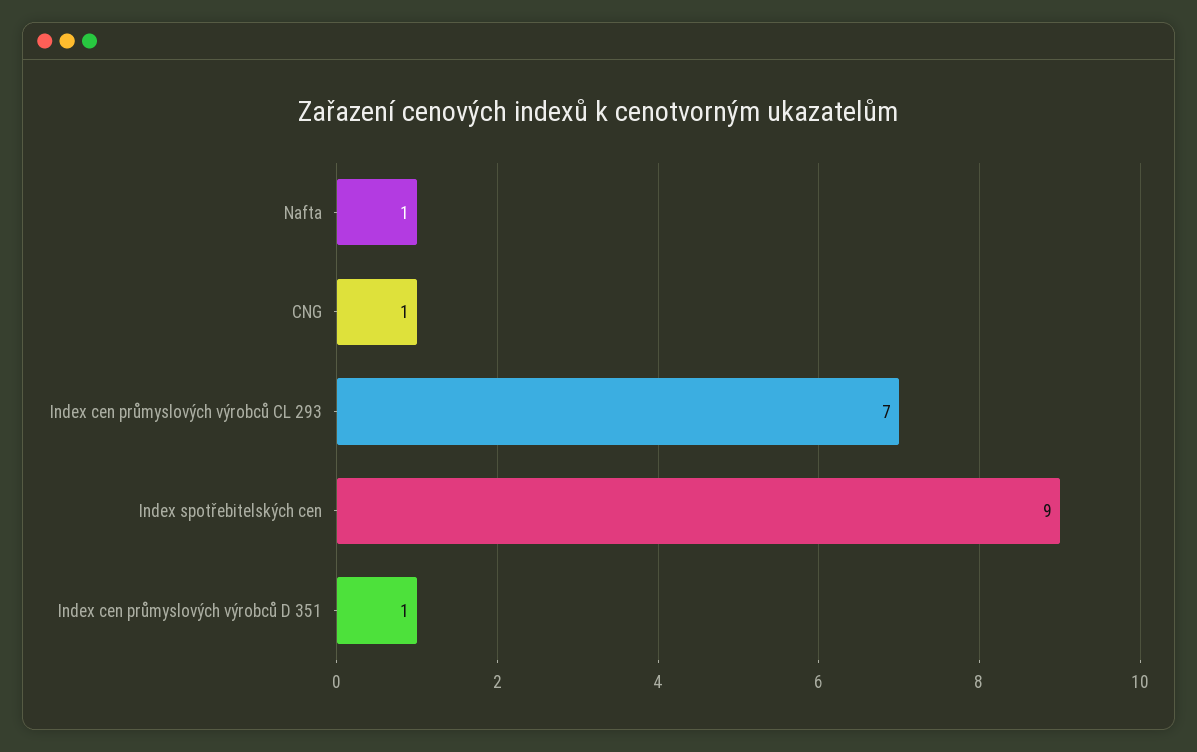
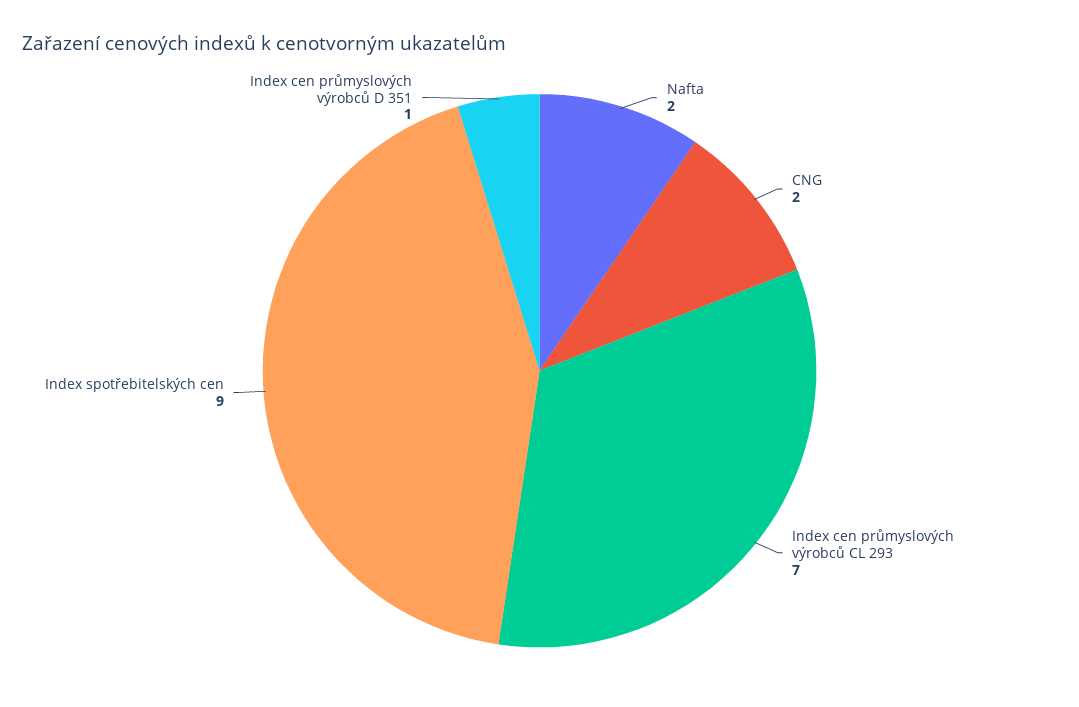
  {
-   "Nafta": 1,
+   "Nafta": 2,
-   "CNG": 1,
+   "CNG": 2,
    "Index cen průmyslových výrobců CL 293": 7,
    "Index spotřebitelských cen": 9,
    "Index cen průmyslových výrobců D 351": 1
  }

